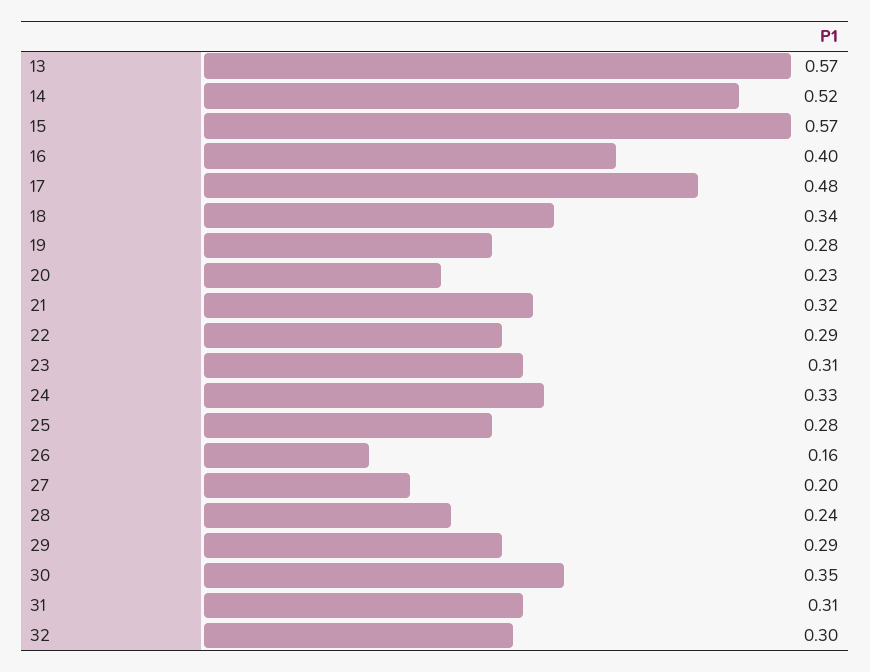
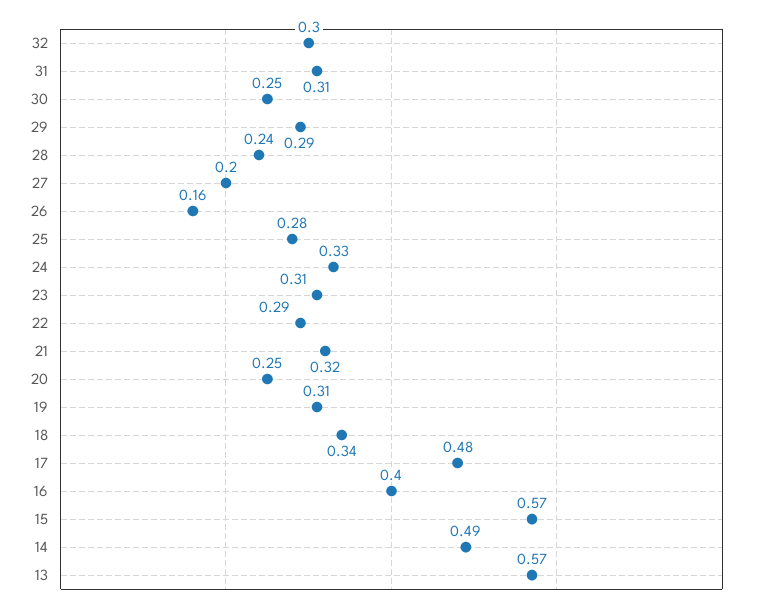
  {
    "13": 0.57,
-   "14": 0.52,
+   "14": 0.49,
    "15": 0.57,
    "16": 0.4,
    "17": 0.48,
    "18": 0.34,
-   "19": 0.28,
+   "19": 0.31,
-   "20": 0.23,
+   "20": 0.25,
    "21": 0.32,
    "22": 0.29,
    "23": 0.31,
    "24": 0.33,
    "25": 0.28,
    "26": 0.16,
    "27": 0.2,
    "28": 0.24,
    "29": 0.29,
-   "30": 0.35,
+   "30": 0.25,
    "31": 0.31,
    "32": 0.3
  }

